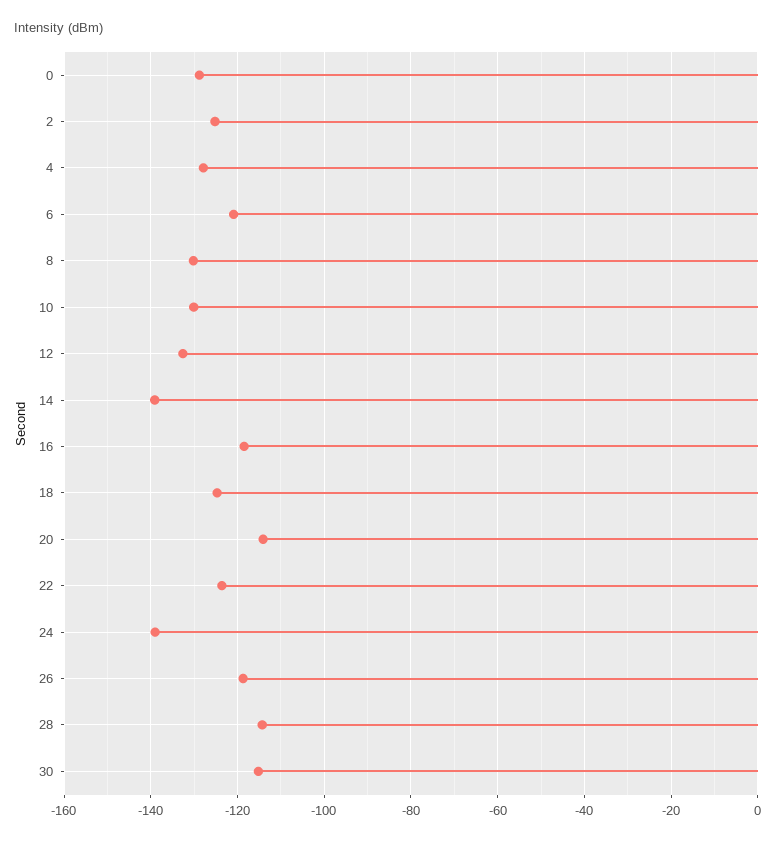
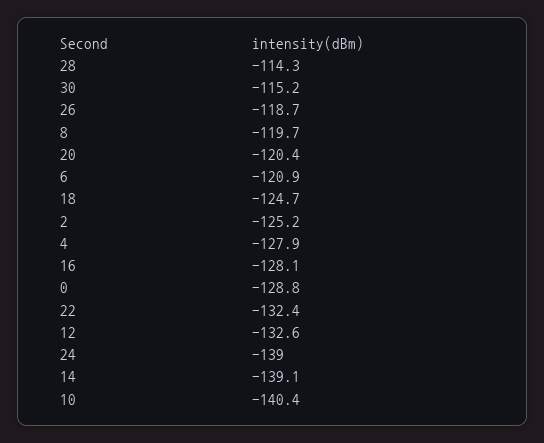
  {
    "0": -128.8,
    "2": -125.2,
    "4": -127.9,
    "6": -120.9,
-   "8": -130,
+   "8": -119.7,
-   "10": -130,
+   "10": -140.4,
    "12": -132.6,
    "14": -139.1,
-   "16": -118,
+   "16": -128.1,
    "18": -124.7,
-   "20": -114,
+   "20": -120.4,
-   "22": -124,
+   "22": -132.4,
    "24": -139,
    "26": -118.7,
    "28": -114.3,
    "30": -115.2
  }

